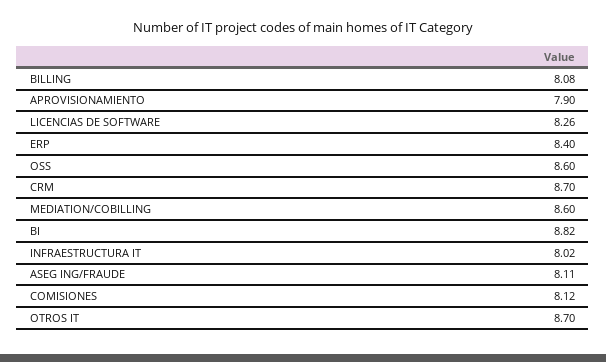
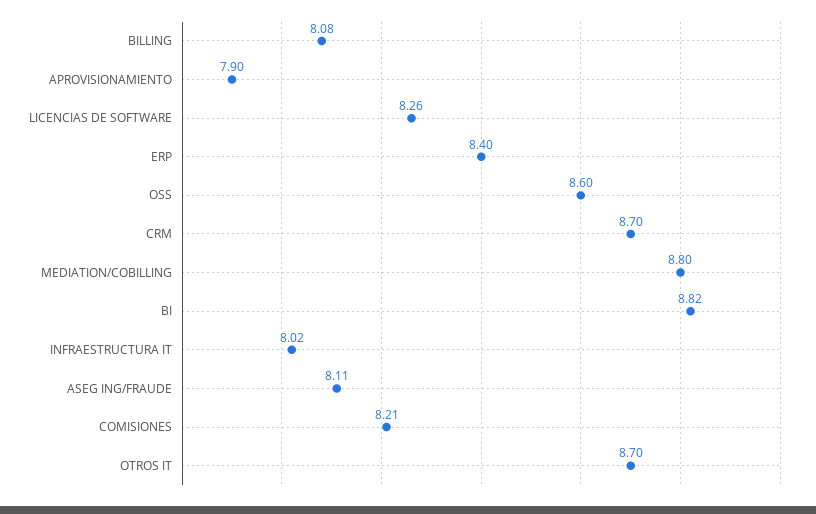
  {
    "BILLING": 8.08,
    "APROVISIONAMIENTO": 7.9,
    "LICENCIAS DE SOFTWARE": 8.26,
    "ERP": 8.4,
    "OSS": 8.6,
    "CRM": 8.7,
-   "MEDIATION/COBILLING": 8.6,
+   "MEDIATION/COBILLING": 8.8,
    "BI": 8.82,
    "INFRAESTRUCTURA IT": 8.02,
    "ASEG ING/FRAUDE": 8.11,
-   "COMISIONES": 8.12,
+   "COMISIONES": 8.21,
    "OTROS IT": 8.7
  }

